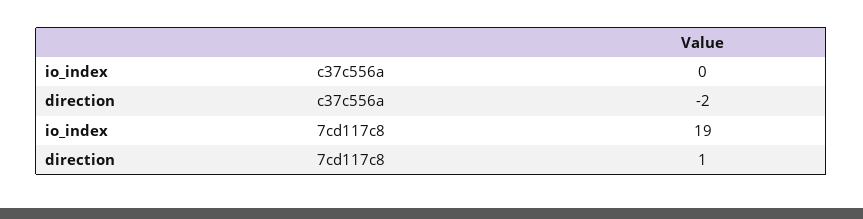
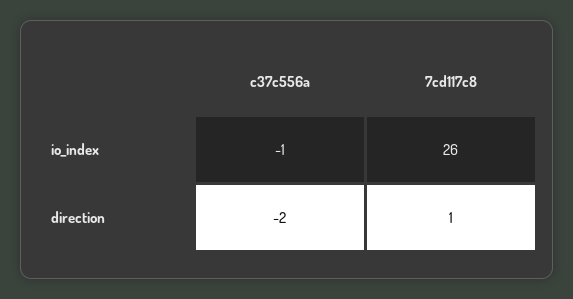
  {
    "io_index": {
-     "c37c556a": 0,
+     "c37c556a": -1,
-     "7cd117c8": 19
+     "7cd117c8": 26
    },
    "direction": {
      "c37c556a": -2,
      "7cd117c8": 1
    }
  }

